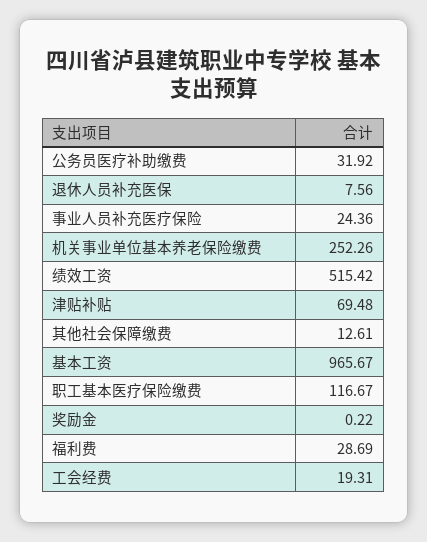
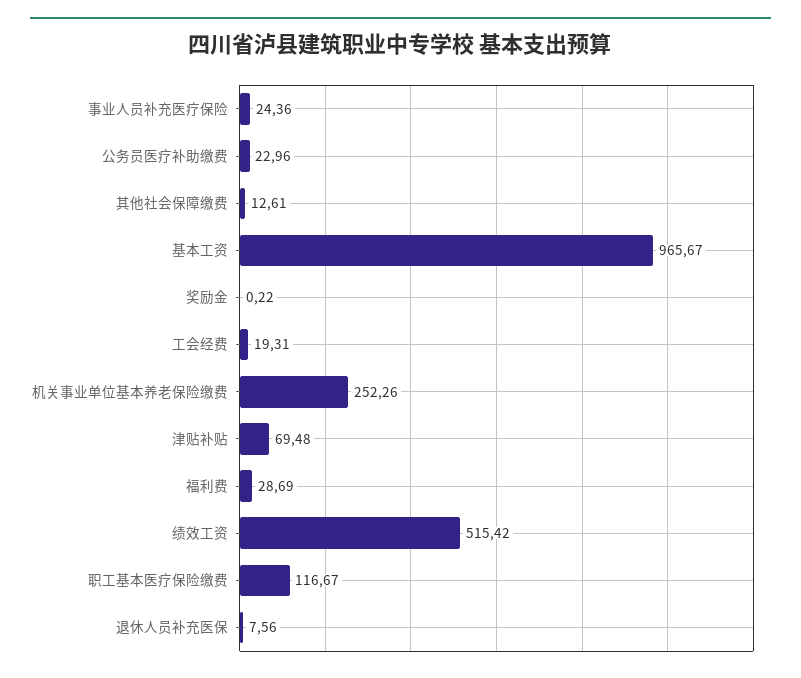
  {
-   "公务员医疗补助缴费": 31.92,
+   "公务员医疗补助缴费": 22.96,
    "退休人员补充医保": 7.56,
    "事业人员补充医疗保险": 24.36,
    "机关事业单位基本养老保险缴费": 252.26,
    "绩效工资": 515.42,
    "津贴补贴": 69.48,
    "其他社会保障缴费": 12.61,
    "基本工资": 965.67,
    "职工基本医疗保险缴费": 116.67,
    "奖励金": 0.22,
    "福利费": 28.69,
    "工会经费": 19.31
  }

